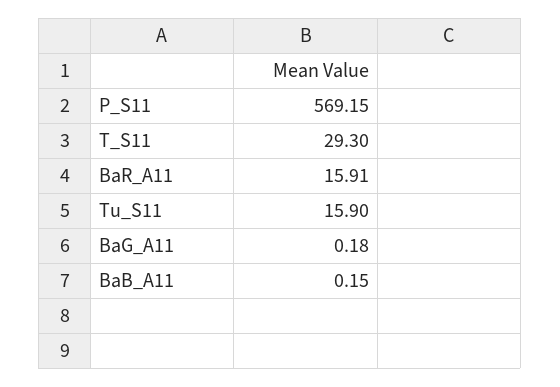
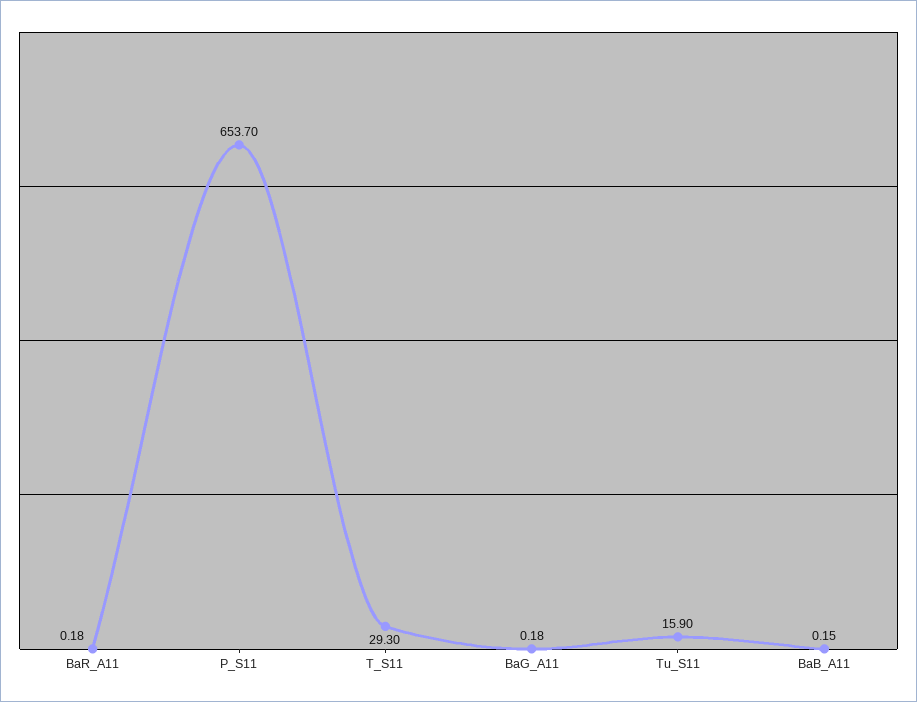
  {
-   "P_S11": 569.15,
+   "P_S11": 653.7,
    "T_S11": 29.3,
-   "BaR_A11": 15.91,
+   "BaR_A11": 0.18,
    "Tu_S11": 15.9,
    "BaG_A11": 0.18,
    "BaB_A11": 0.15
  }

